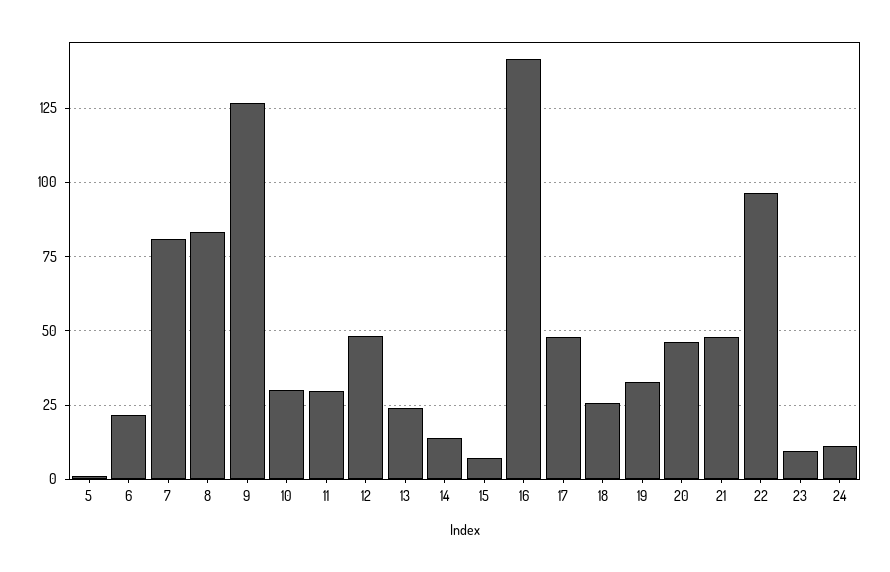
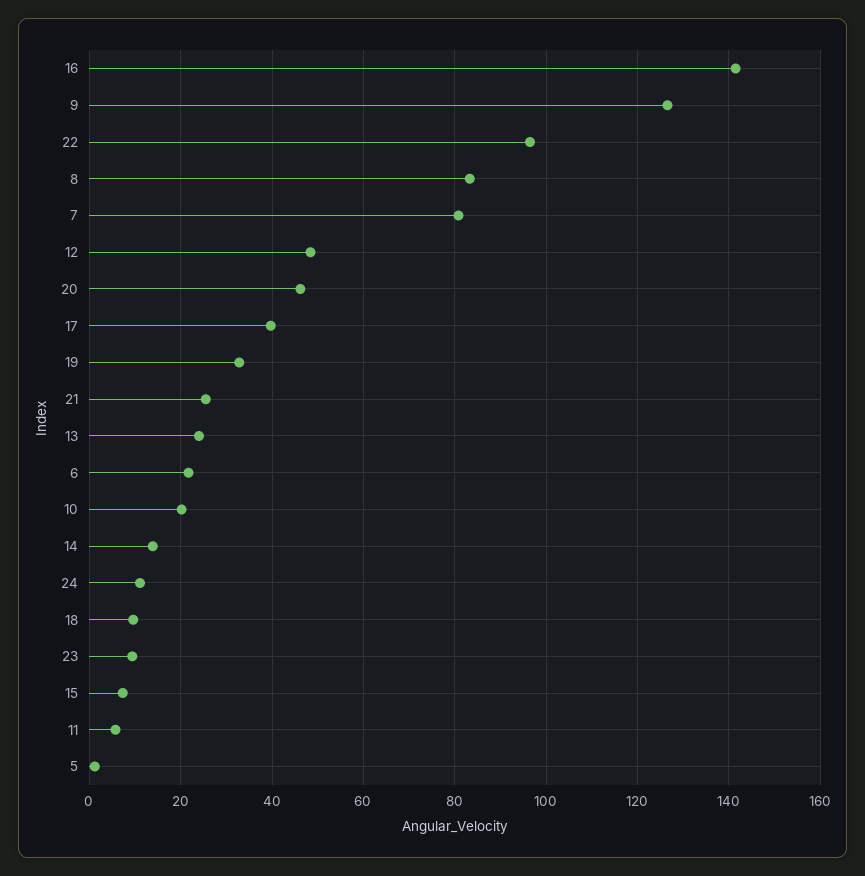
  {
    "5": 2,
    "6": 22,
    "7": 80,
    "8": 84,
    "9": 126,
-   "10": 30,
+   "10": 20,
-   "11": 30,
+   "11": 6,
    "12": 48,
    "13": 24,
    "14": 14,
    "15": 8,
    "16": 142,
-   "17": 47.5,
+   "17": 40,
-   "18": 25,
+   "18": 10,
    "19": 32,
    "20": 46,
-   "21": 47.5,
+   "21": 26,
    "22": 96,
    "23": 10,
    "24": 12
  }

